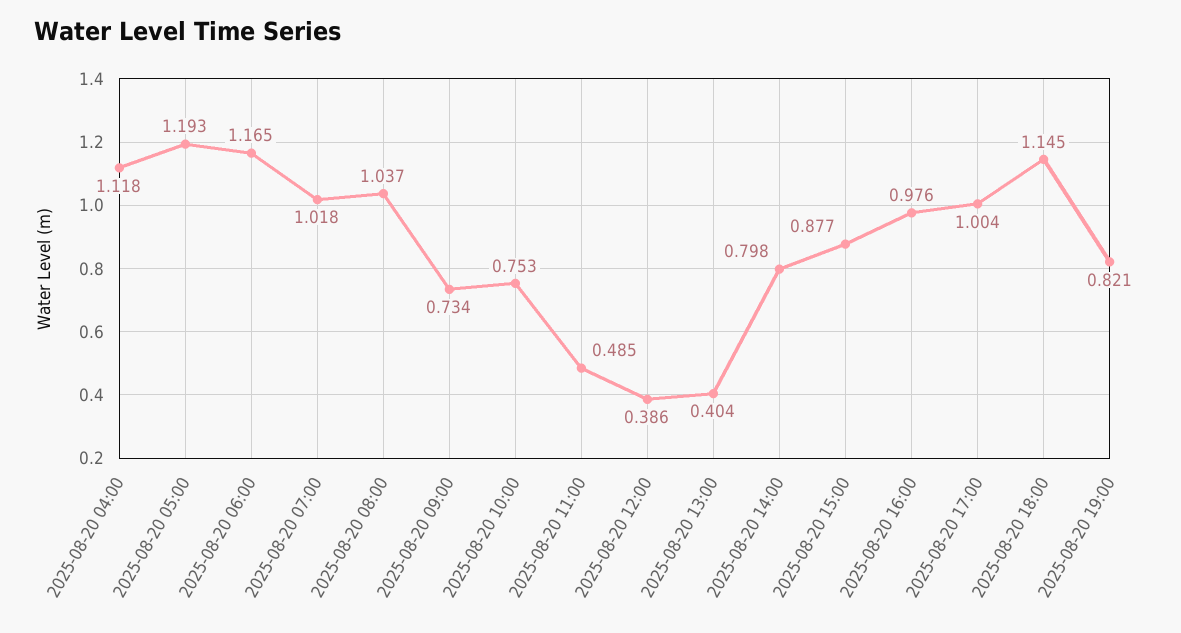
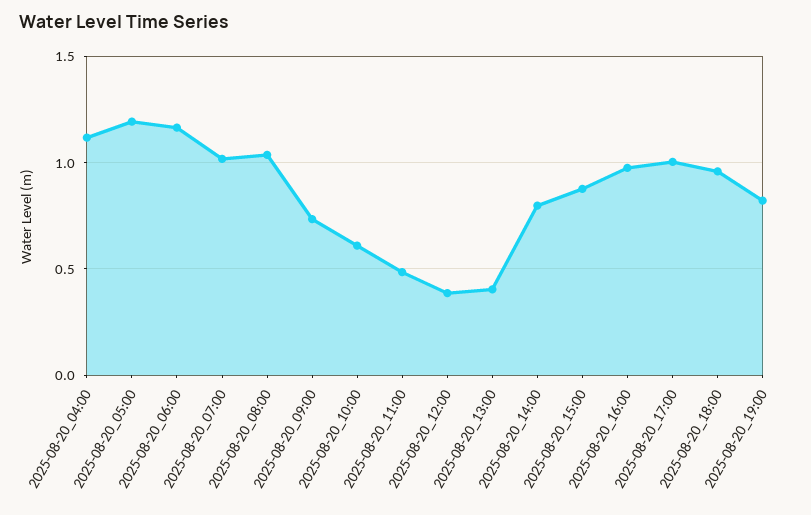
  {
    "2025-08-20 04:00": 1.118,
    "2025-08-20 05:00": 1.193,
    "2025-08-20 06:00": 1.165,
    "2025-08-20 07:00": 1.018,
    "2025-08-20 08:00": 1.037,
    "2025-08-20 09:00": 0.734,
-   "2025-08-20 10:00": 0.753,
+   "2025-08-20 10:00": 0.6,
    "2025-08-20 11:00": 0.485,
    "2025-08-20 12:00": 0.386,
    "2025-08-20 13:00": 0.404,
    "2025-08-20 14:00": 0.798,
    "2025-08-20 15:00": 0.877,
    "2025-08-20 16:00": 0.976,
    "2025-08-20 17:00": 1.004,
-   "2025-08-20 18:00": 1.145,
+   "2025-08-20 18:00": 0.95,
    "2025-08-20 19:00": 0.821
  }

